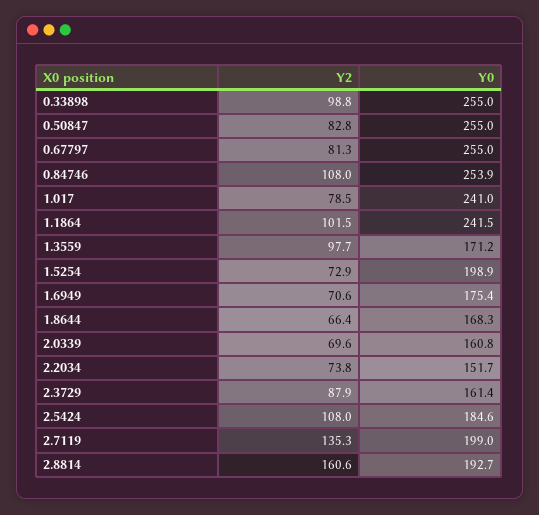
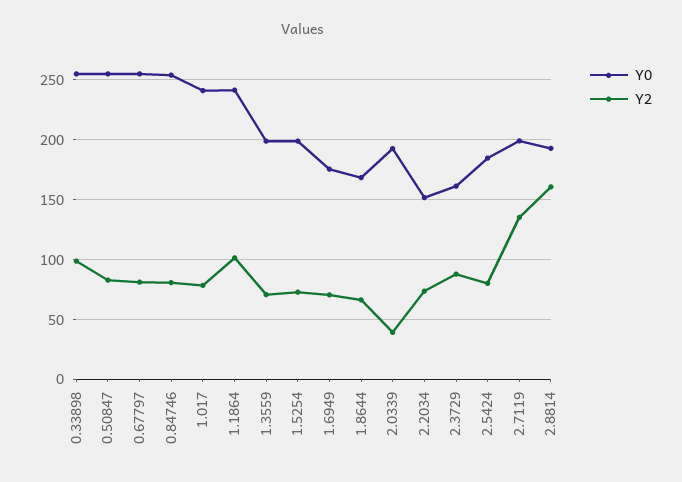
  {
    "Y2": {
      "0.33898": 98.8,
      "0.50847": 82.8,
      "0.67797": 81.3,
-     "0.84746": 108,
+     "0.84746": 80,
      "1.017": 78.5,
      "1.1864": 101.5,
-     "1.3559": 97.7,
+     "1.3559": 70,
      "1.5254": 72.9,
      "1.6949": 70.6,
      "1.8644": 66.4,
-     "2.0339": 69.6,
+     "2.0339": 40,
      "2.2034": 73.8,
      "2.3729": 87.9,
-     "2.5424": 108,
+     "2.5424": 80,
      "2.7119": 135.3,
      "2.8814": 160.6
    },
    "Y0": {
      "0.33898": 255,
      "0.50847": 255,
      "0.67797": 255,
      "0.84746": 253.9,
      "1.017": 241,
      "1.1864": 241.5,
-     "1.3559": 171.2,
+     "1.3559": 200,
      "1.5254": 198.9,
      "1.6949": 175.4,
      "1.8644": 168.3,
-     "2.0339": 160.8,
+     "2.0339": 190,
      "2.2034": 151.7,
      "2.3729": 161.4,
      "2.5424": 184.6,
      "2.7119": 199,
      "2.8814": 192.7
    }
  }

